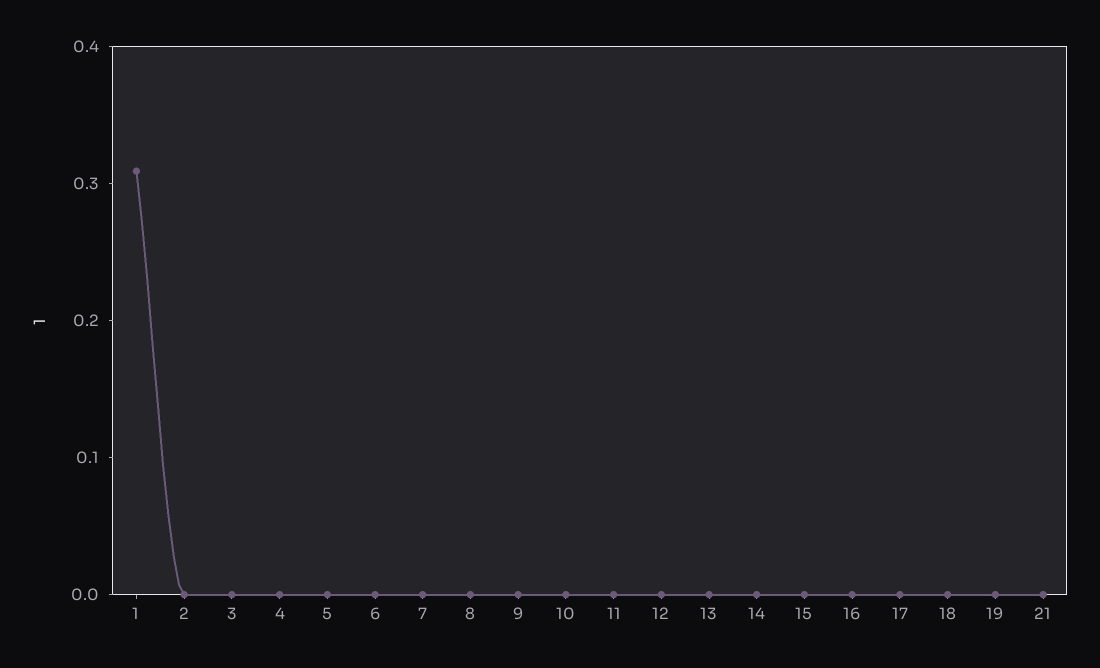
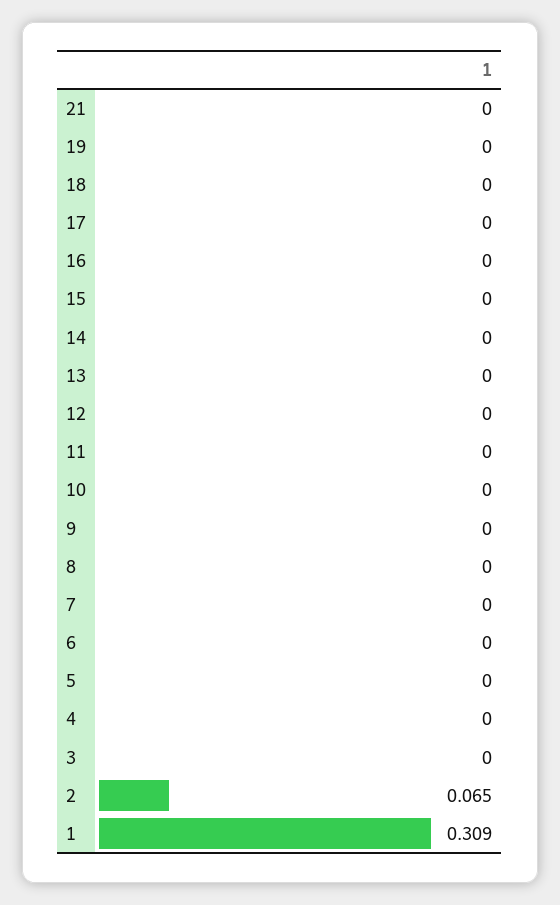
  {
    "1": 0.309,
-   "2": 0,
+   "2": 0.065,
    "3": 0,
    "4": 0,
    "5": 0,
    "6": 0,
    "7": 0,
    "8": 0,
    "9": 0,
    "10": 0,
    "11": 0,
    "12": 0,
    "13": 0,
    "14": 0,
    "15": 0,
    "16": 0,
    "17": 0,
    "18": 0,
    "19": 0,
    "21": 0
  }

